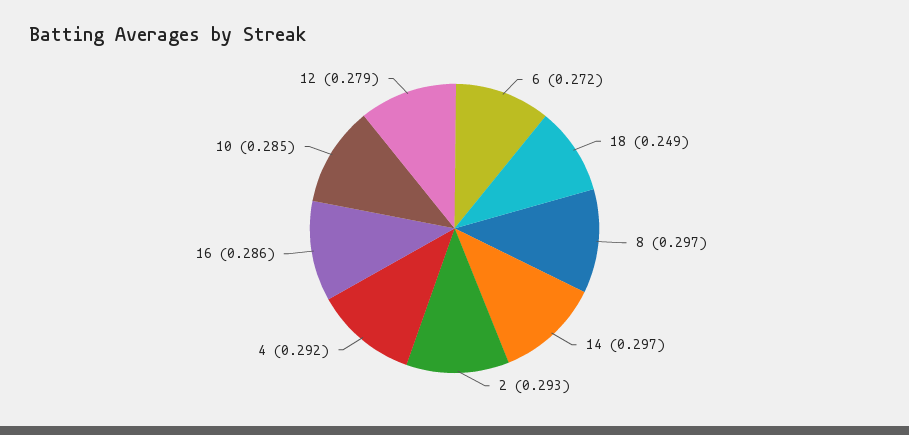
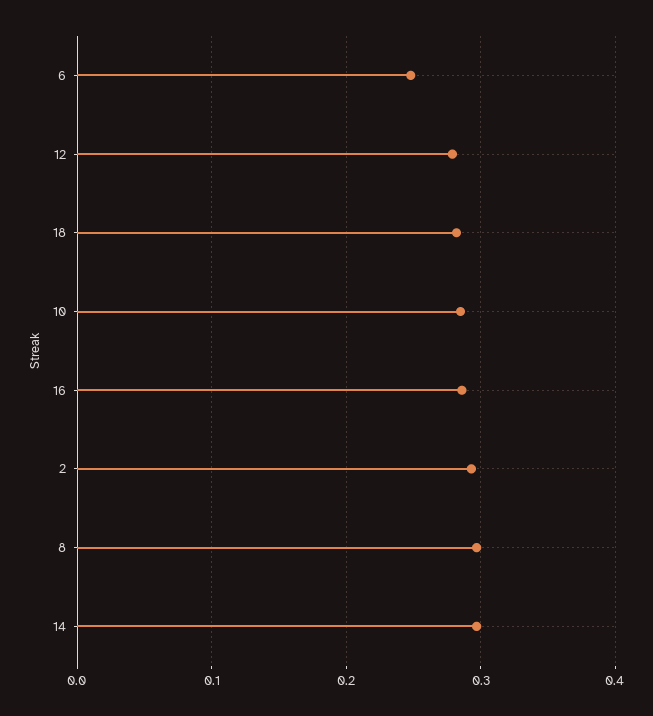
  {
-   "6": 0.272,
+   "6": 0.25,
-   "18": 0.249,
+   "18": 0.28,
    "8": 0.297,
    "14": 0.297,
    "2": 0.293,
-   "4": 0.292,
    "16": 0.286,
    "10": 0.285,
    "12": 0.279
  }

